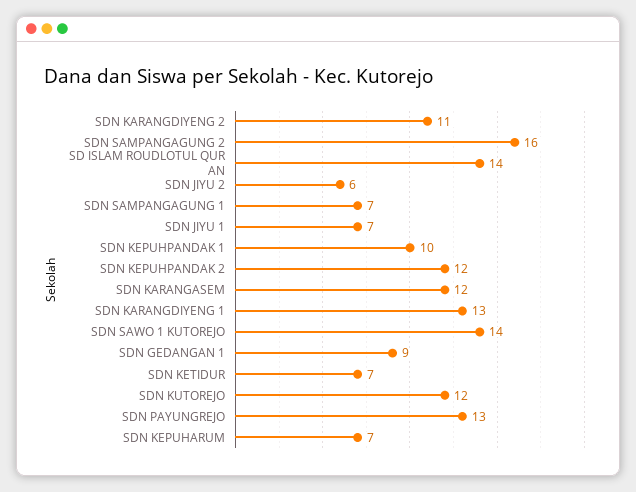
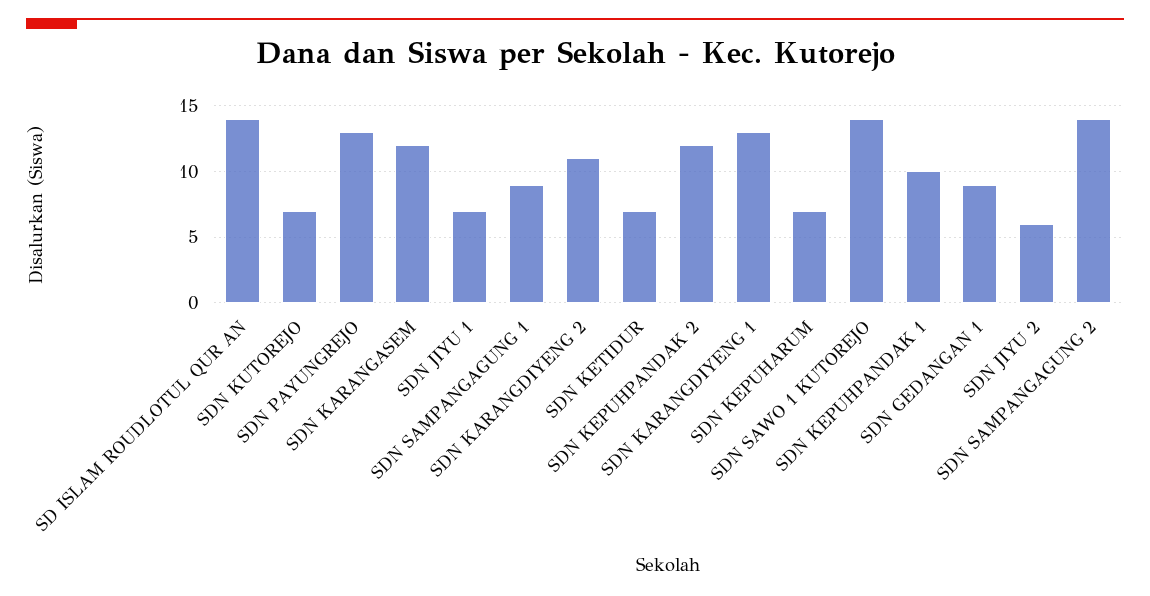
  {
    "SDN KARANGDIYENG 2": 11,
-   "SDN SAMPANGAGUNG 2": 16,
+   "SDN SAMPANGAGUNG 2": 14,
    "SD ISLAM ROUDLOTUL QUR AN": 14,
    "SDN JIYU 2": 6,
-   "SDN SAMPANGAGUNG 1": 7,
+   "SDN SAMPANGAGUNG 1": 9,
    "SDN JIYU 1": 7,
    "SDN KEPUHPANDAK 1": 10,
    "SDN KEPUHPANDAK 2": 12,
    "SDN KARANGASEM": 12,
    "SDN KARANGDIYENG 1": 13,
    "SDN SAWO 1 KUTOREJO": 14,
    "SDN GEDANGAN 1": 9,
    "SDN KETIDUR": 7,
-   "SDN KUTOREJO": 12,
+   "SDN KUTOREJO": 7,
    "SDN PAYUNGREJO": 13,
    "SDN KEPUHARUM": 7
  }

